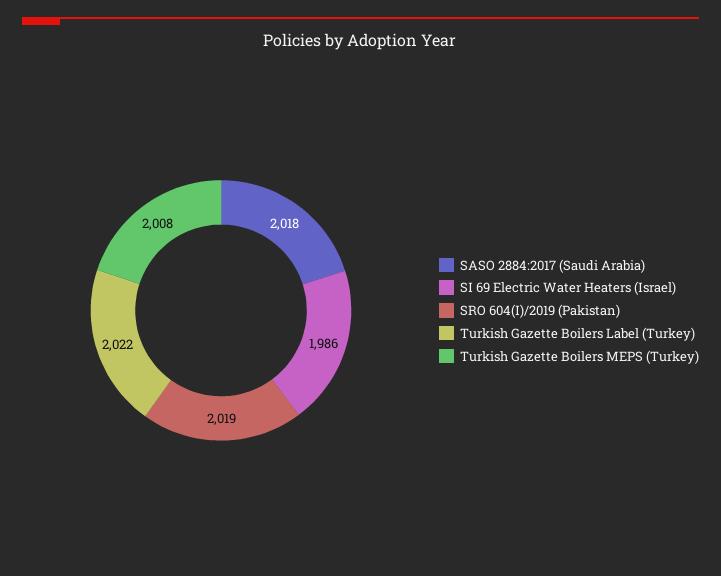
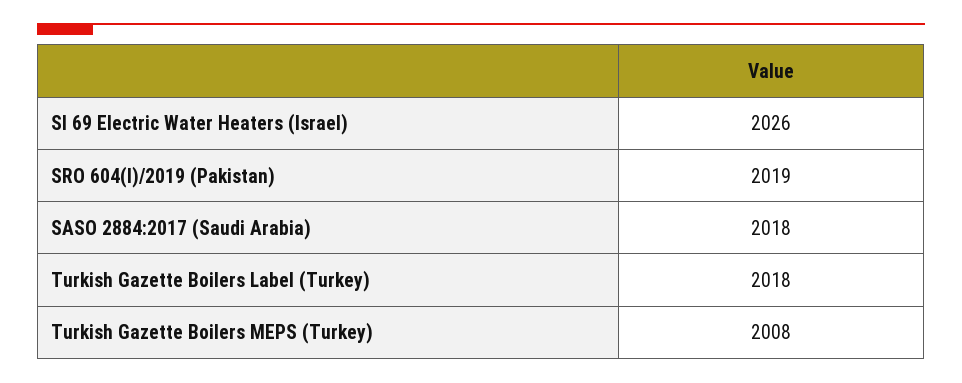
  {
    "SASO 2884:2017 (Saudi Arabia)": 2018,
-   "SI 69 Electric Water Heaters (Israel)": 1986,
+   "SI 69 Electric Water Heaters (Israel)": 2026,
    "SRO 604(I)/2019 (Pakistan)": 2019,
-   "Turkish Gazette Boilers Label (Turkey)": 2022,
+   "Turkish Gazette Boilers Label (Turkey)": 2018,
    "Turkish Gazette Boilers MEPS (Turkey)": 2008
  }

